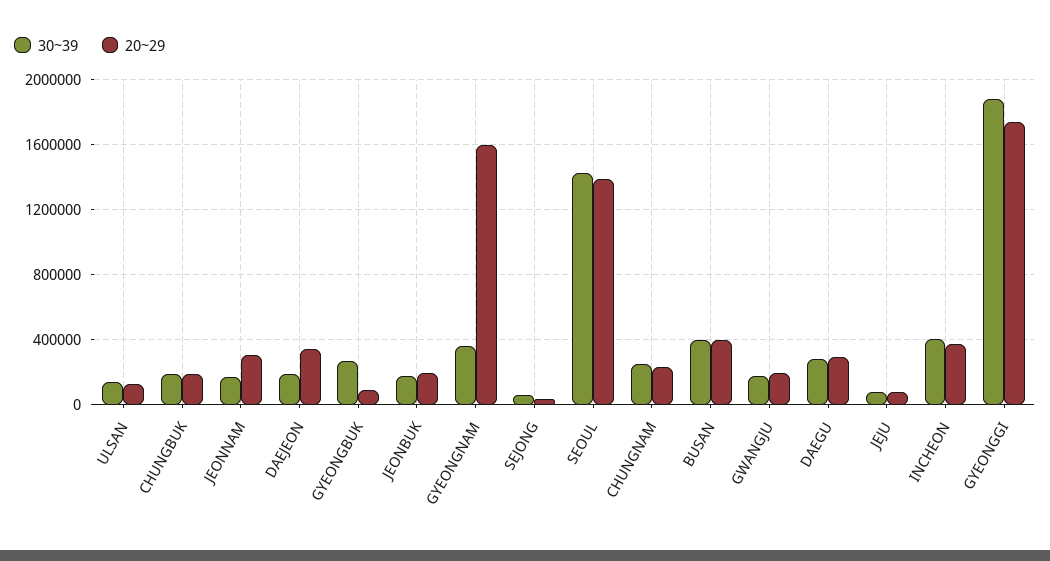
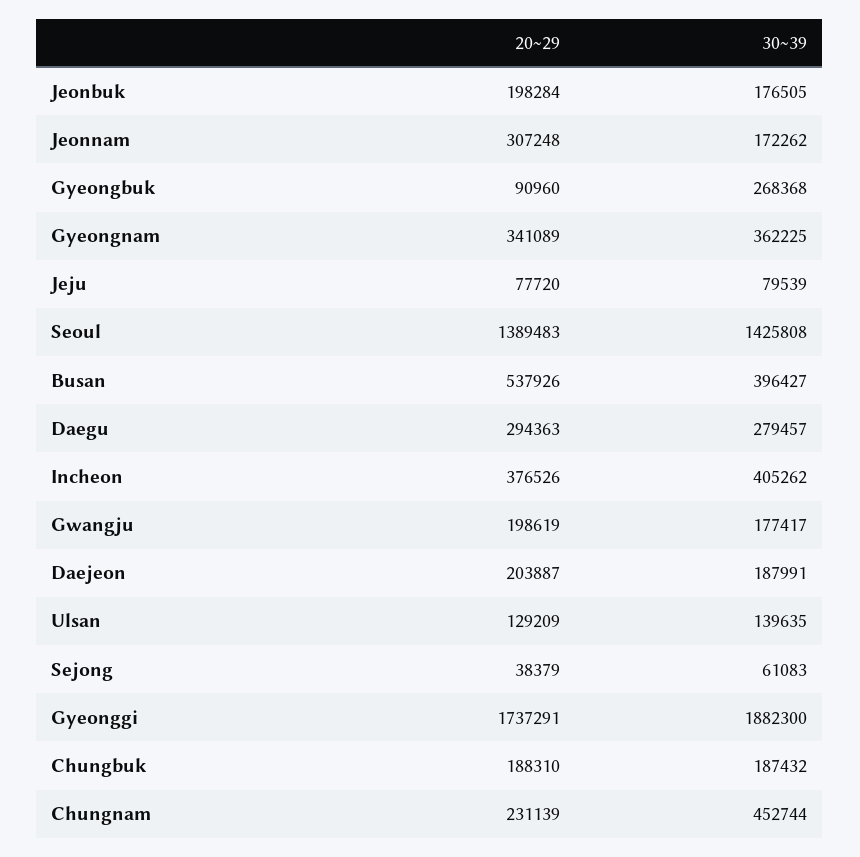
  {
    "30~39": {
      "ULSAN": 139635,
      "CHUNGBUK": 187432,
      "JEONNAM": 172262,
      "DAEJEON": 187991,
      "GYEONGBUK": 268368,
      "JEONBUK": 176505,
      "GYEONGNAM": 362225,
      "SEJONG": 61083,
      "SEOUL": 1425808,
-     "CHUNGNAM": 250000,
+     "CHUNGNAM": 452744,
      "BUSAN": 396427,
      "GWANGJU": 177417,
      "DAEGU": 279457,
      "JEJU": 79539,
      "INCHEON": 405262,
      "GYEONGGI": 1882300
    },
    "20~29": {
      "ULSAN": 129209,
      "CHUNGBUK": 188310,
      "JEONNAM": 307248,
-     "DAEJEON": 350000,
+     "DAEJEON": 203887,
      "GYEONGBUK": 90960,
      "JEONBUK": 198284,
-     "GYEONGNAM": 1600000,
+     "GYEONGNAM": 341089,
      "SEJONG": 38379,
      "SEOUL": 1389483,
      "CHUNGNAM": 231139,
-     "BUSAN": 400000,
+     "BUSAN": 537926,
      "GWANGJU": 198619,
      "DAEGU": 294363,
      "JEJU": 77720,
      "INCHEON": 376526,
      "GYEONGGI": 1737291
    }
  }

